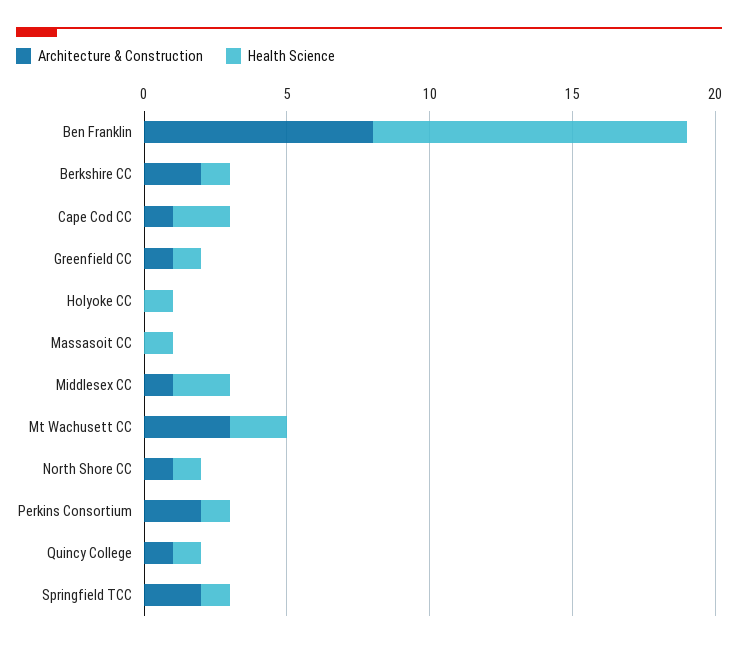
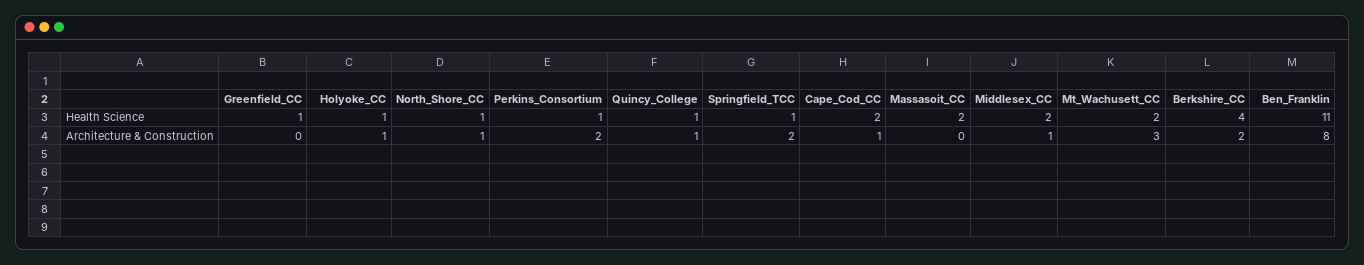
  {
    "Architecture & Construction": {
      "Ben Franklin": 8,
      "Berkshire CC": 2,
      "Cape Cod CC": 1,
-     "Greenfield CC": 1,
+     "Greenfield CC": 0,
-     "Holyoke CC": 0,
+     "Holyoke CC": 1,
      "Massasoit CC": 0,
      "Middlesex CC": 1,
      "Mt Wachusett CC": 3,
      "North Shore CC": 1,
      "Perkins Consortium": 2,
      "Quincy College": 1,
      "Springfield TCC": 2
    },
    "Health Science": {
      "Ben Franklin": 11,
-     "Berkshire CC": 1,
+     "Berkshire CC": 4,
      "Cape Cod CC": 2,
      "Greenfield CC": 1,
      "Holyoke CC": 1,
-     "Massasoit CC": 1,
+     "Massasoit CC": 2,
      "Middlesex CC": 2,
      "Mt Wachusett CC": 2,
      "North Shore CC": 1,
      "Perkins Consortium": 1,
      "Quincy College": 1,
      "Springfield TCC": 1
    }
  }

